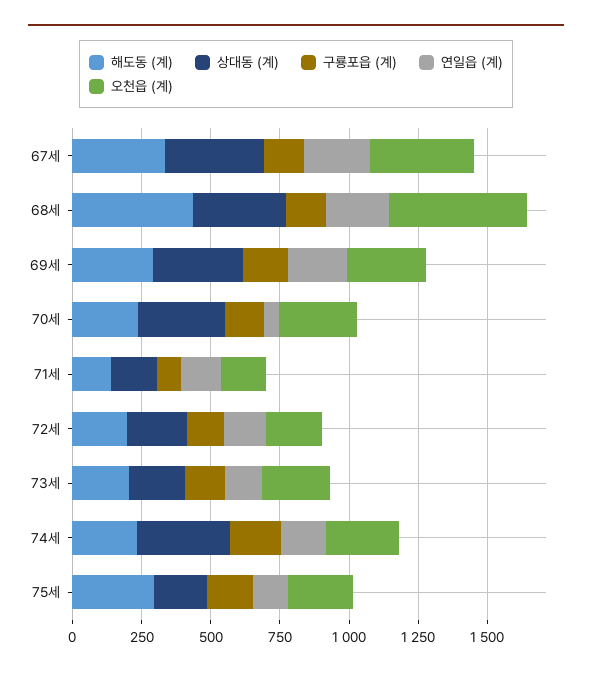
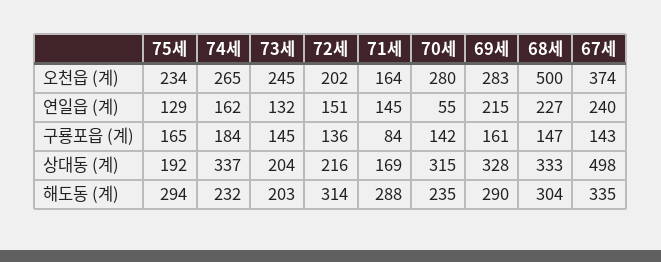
  {
    "해도동 (계)": {
      "67세": 335,
-     "68세": 450,
+     "68세": 304,
      "69세": 290,
      "70세": 235,
-     "71세": 150,
+     "71세": 288,
-     "72세": 200,
+     "72세": 314,
      "73세": 203,
      "74세": 232,
      "75세": 294
    },
    "상대동 (계)": {
-     "67세": 350,
+     "67세": 498,
      "68세": 333,
      "69세": 328,
      "70세": 315,
      "71세": 169,
      "72세": 216,
      "73세": 204,
      "74세": 337,
      "75세": 192
    },
    "구룡포읍 (계)": {
      "67세": 143,
      "68세": 147,
      "69세": 161,
      "70세": 142,
      "71세": 84,
      "72세": 136,
      "73세": 145,
      "74세": 184,
      "75세": 165
    },
    "연일읍 (계)": {
      "67세": 240,
      "68세": 227,
      "69세": 215,
      "70세": 55,
      "71세": 145,
      "72세": 151,
      "73세": 132,
      "74세": 162,
      "75세": 129
    },
    "오천읍 (계)": {
      "67세": 374,
      "68세": 500,
      "69세": 283,
      "70세": 280,
      "71세": 164,
      "72세": 202,
      "73세": 245,
      "74세": 265,
      "75세": 234
    }
  }

